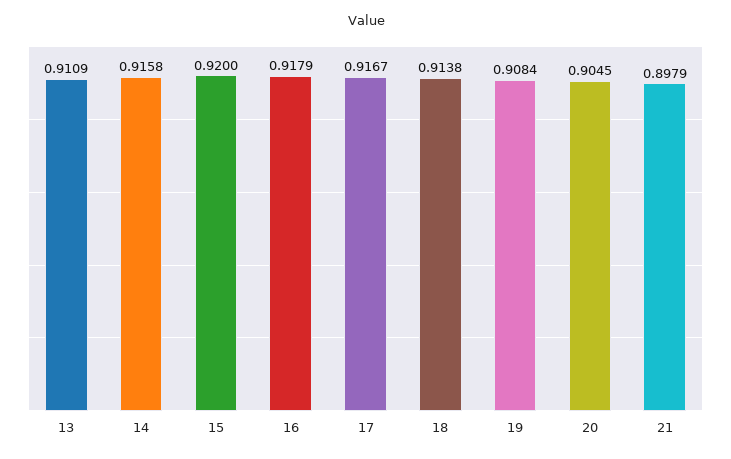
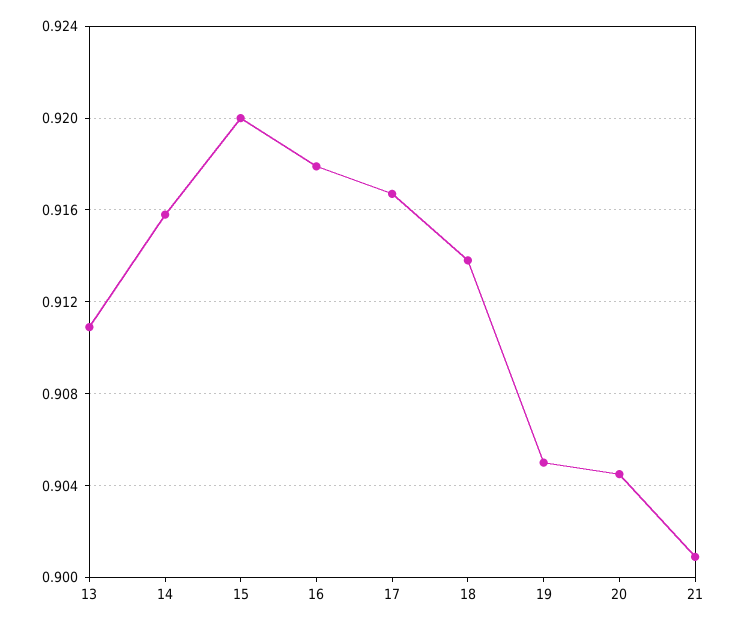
  {
    "13": 0.9109,
    "14": 0.9158,
    "15": 0.92,
    "16": 0.9179,
    "17": 0.9167,
    "18": 0.9138,
-   "19": 0.9084,
+   "19": 0.905,
    "20": 0.9045,
-   "21": 0.8979
+   "21": 0.901
  }

